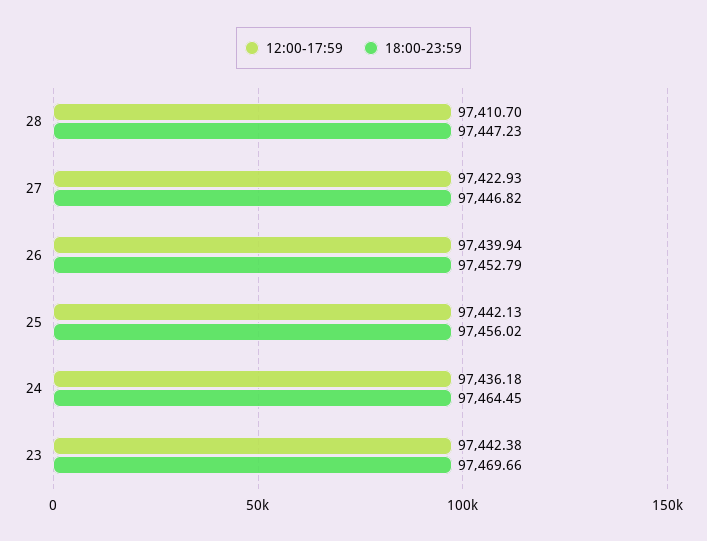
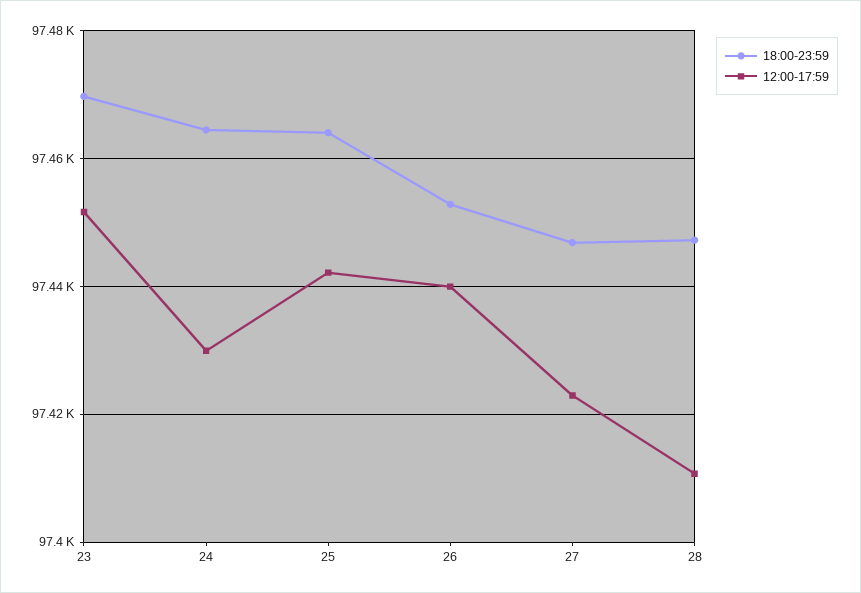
  {
    "12:00-17:59": {
      "28": 97410.7,
      "27": 97422.93,
      "26": 97439.94,
      "25": 97442.13,
-     "24": 97436.18,
+     "24": 97430,
-     "23": 97442.38
+     "23": 97452
    },
    "18:00-23:59": {
      "28": 97447.23,
      "27": 97446.82,
      "26": 97452.79,
-     "25": 97456.02,
+     "25": 97464,
      "24": 97464.45,
      "23": 97469.66
    }
  }

